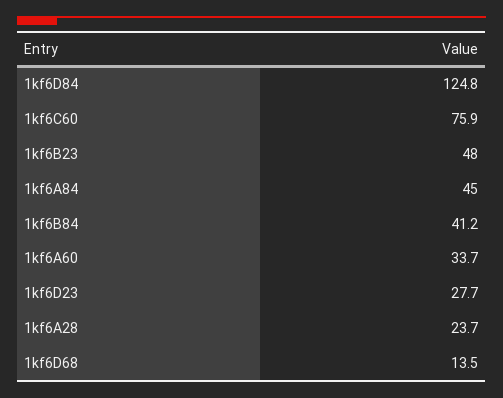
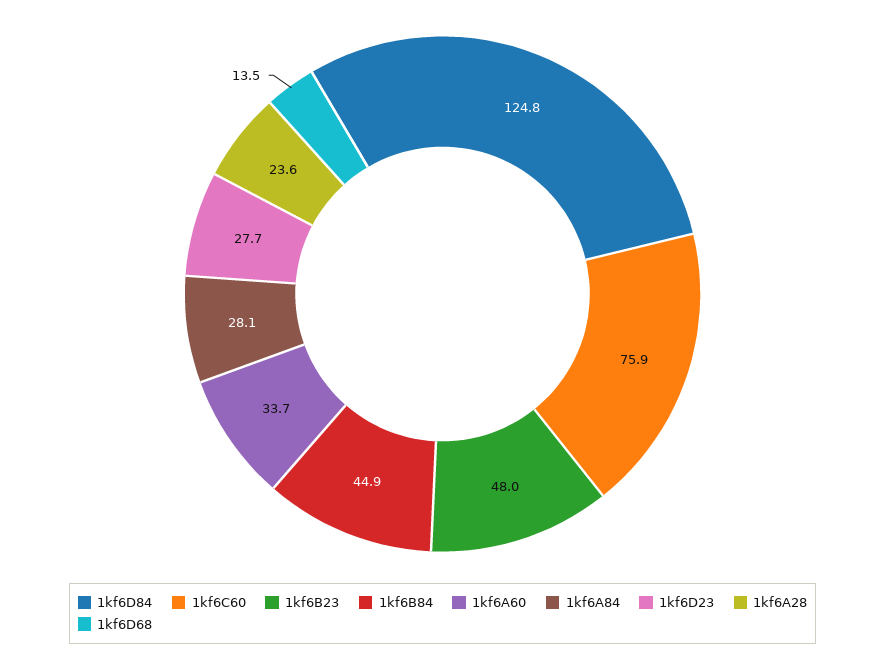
  {
    "1kf6D84": 124.8,
    "1kf6C60": 75.9,
    "1kf6B23": 48,
-   "1kf6A84": 45,
+   "1kf6A84": 28.1,
-   "1kf6B84": 41.2,
+   "1kf6B84": 44.9,
    "1kf6A60": 33.7,
    "1kf6D23": 27.7,
-   "1kf6A28": 23.7,
+   "1kf6A28": 23.6,
    "1kf6D68": 13.5
  }

